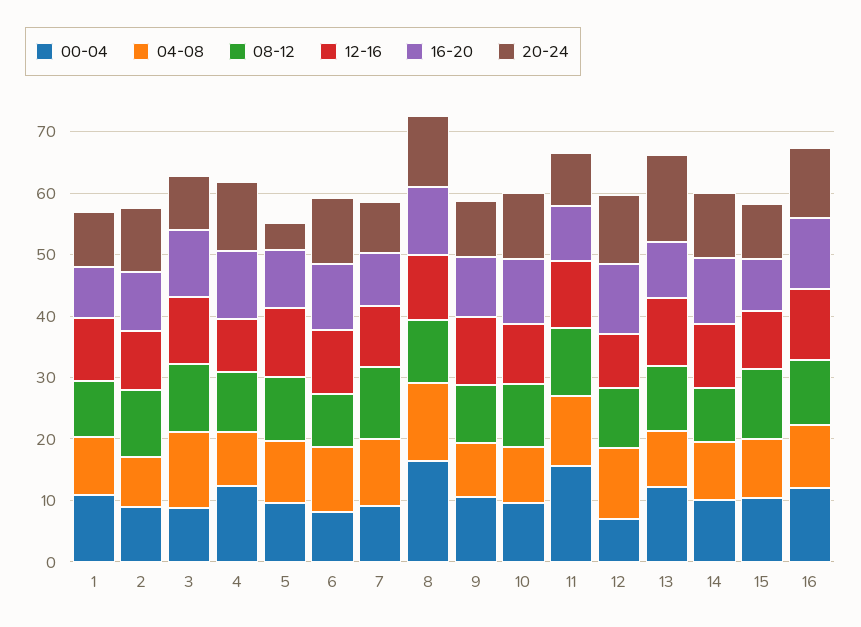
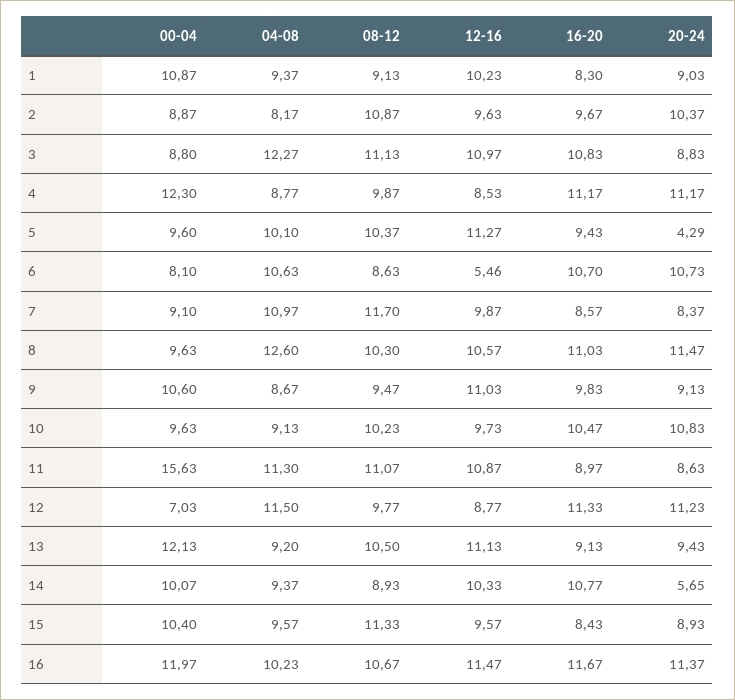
  {
    "00-04": {
      "1": 10.87,
      "2": 8.87,
      "3": 8.8,
      "4": 12.3,
      "5": 9.6,
      "6": 8.1,
      "7": 9.1,
-     "8": 16,
+     "8": 9.63,
      "9": 10.6,
      "10": 9.63,
      "11": 15.63,
      "12": 7.03,
      "13": 12.13,
      "14": 10.07,
      "15": 10.4,
      "16": 11.97
    },
    "04-08": {
      "1": 9.37,
      "2": 8.17,
      "3": 12.27,
      "4": 8.77,
      "5": 10.1,
      "6": 10.63,
      "7": 10.97,
      "8": 12.6,
      "9": 8.67,
      "10": 9.13,
      "11": 11.3,
      "12": 11.5,
      "13": 9.2,
      "14": 9.37,
      "15": 9.57,
      "16": 10.23
    },
    "08-12": {
      "1": 9.13,
      "2": 10.87,
      "3": 11.13,
      "4": 9.87,
      "5": 10.37,
      "6": 8.63,
      "7": 11.7,
      "8": 10.3,
      "9": 9.47,
      "10": 10.23,
      "11": 11.07,
      "12": 9.77,
      "13": 10.5,
      "14": 8.93,
      "15": 11.33,
      "16": 10.67
    },
    "12-16": {
      "1": 10.23,
      "2": 9.63,
      "3": 10.97,
      "4": 8.53,
      "5": 11.27,
-     "6": 10,
+     "6": 5.46,
      "7": 9.87,
      "8": 10.57,
      "9": 11.03,
      "10": 9.73,
      "11": 10.87,
      "12": 8.77,
      "13": 11.13,
      "14": 10.33,
      "15": 9.57,
      "16": 11.47
    },
    "16-20": {
      "1": 8.3,
      "2": 9.67,
      "3": 10.83,
      "4": 11.17,
      "5": 9.43,
      "6": 10.7,
      "7": 8.57,
      "8": 11.03,
      "9": 9.83,
      "10": 10.47,
      "11": 8.97,
      "12": 11.33,
      "13": 9.13,
      "14": 10.77,
      "15": 8.43,
      "16": 11.67
    },
    "20-24": {
      "1": 9.03,
      "2": 10.37,
      "3": 8.83,
      "4": 11.17,
      "5": 4.29,
      "6": 10.73,
      "7": 8.37,
      "8": 11.47,
      "9": 9.13,
      "10": 10.83,
      "11": 8.63,
      "12": 11.23,
-     "13": 14,
+     "13": 9.43,
-     "14": 10,
+     "14": 5.65,
      "15": 8.93,
      "16": 11.37
    }
  }

